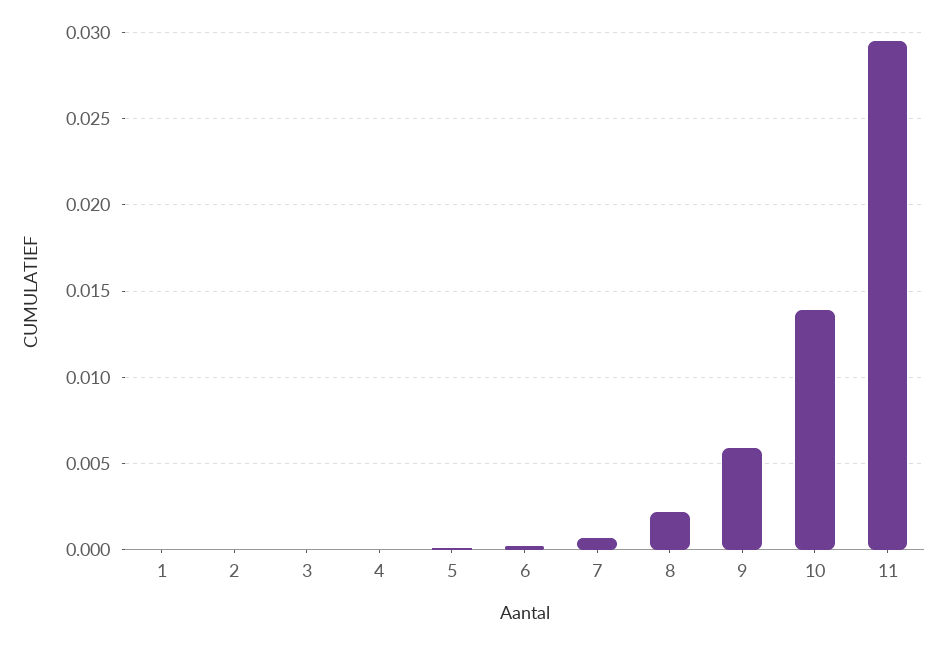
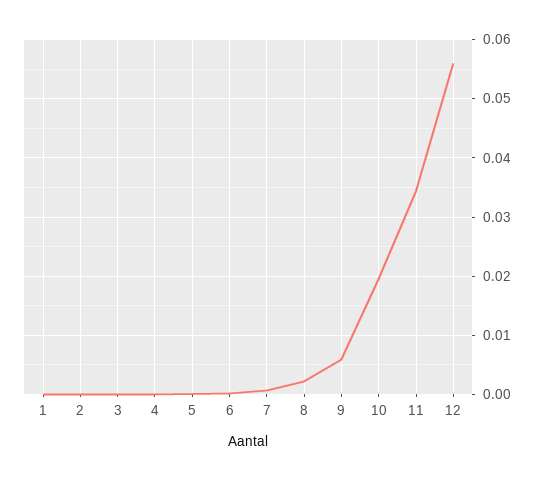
  {
    "1": 0,
    "2": 0,
    "3": 0,
    "4": 0,
    "5": 0,
    "6": 0,
    "7": 0.0005,
    "8": 0.002,
    "9": 0.006,
-   "10": 0.014,
+   "10": 0.02,
-   "11": 0.0295
+   "11": 0.034,
+   "12": 0.056
  }

